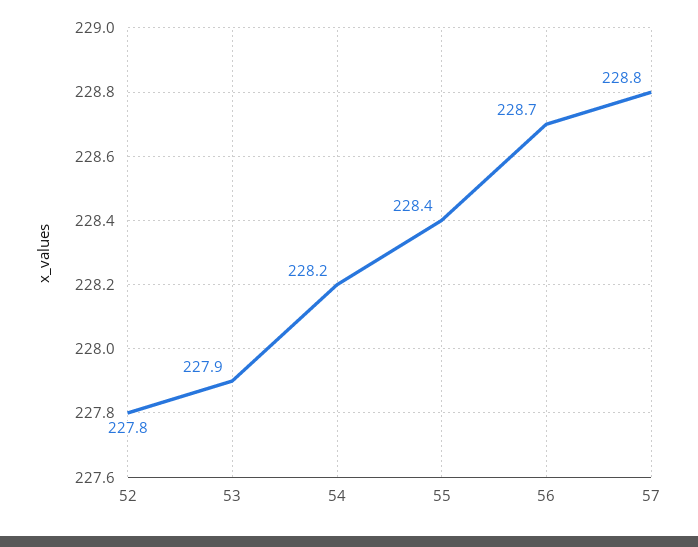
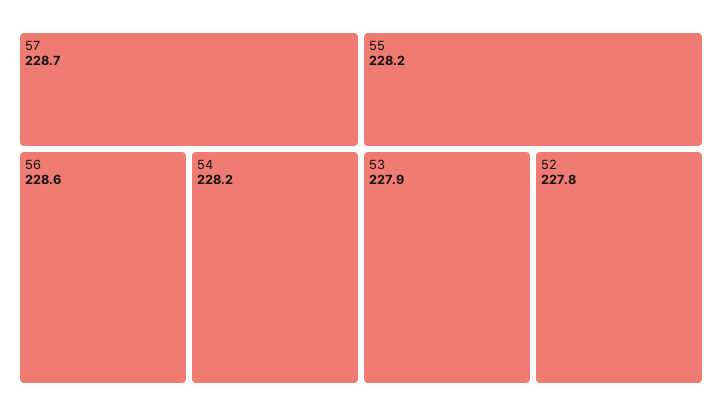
  {
    "52": 227.8,
    "53": 227.9,
    "54": 228.2,
-   "55": 228.4,
+   "55": 228.2,
-   "56": 228.7,
+   "56": 228.6,
-   "57": 228.8
+   "57": 228.7
  }

